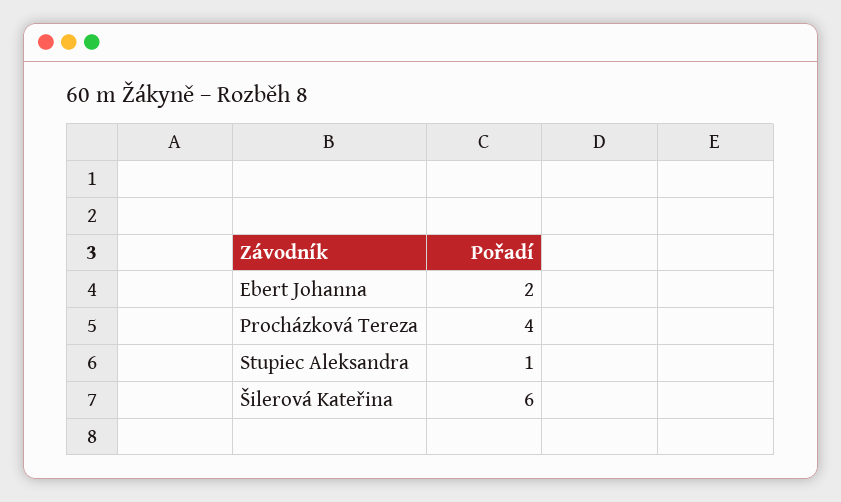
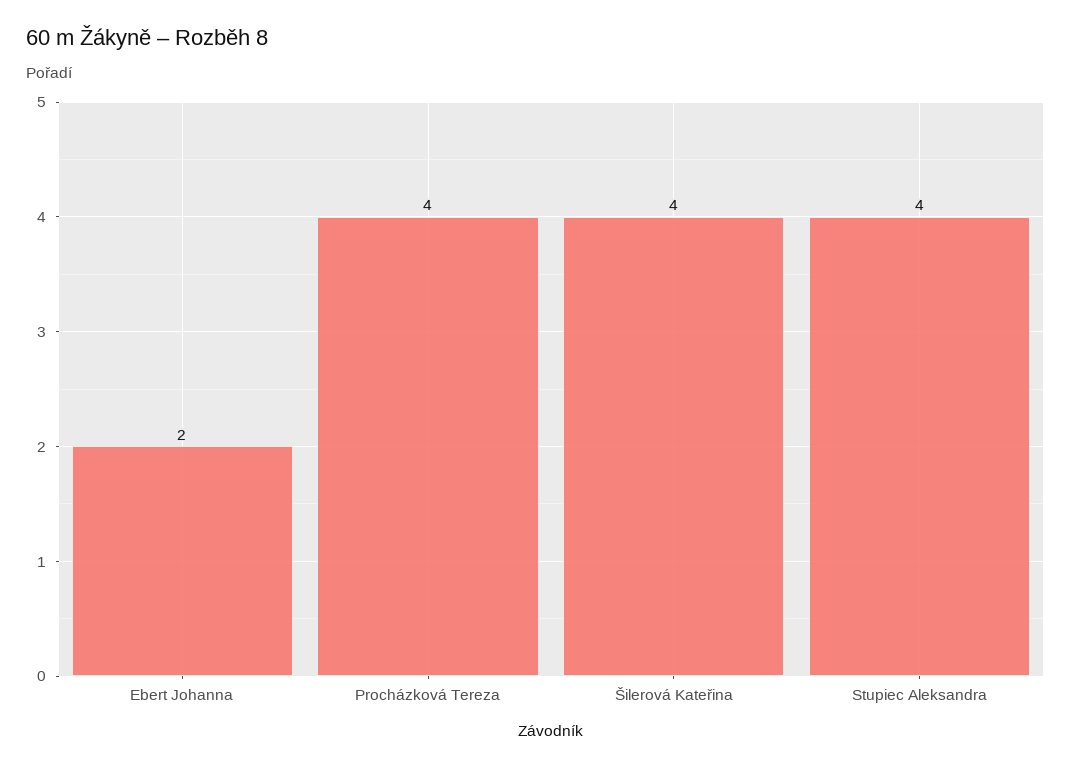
  {
    "Ebert Johanna": 2,
    "Procházková Tereza": 4,
-   "Stupiec Aleksandra": 1,
+   "Stupiec Aleksandra": 4,
-   "Šilerová Kateřina": 6
+   "Šilerová Kateřina": 4
  }

